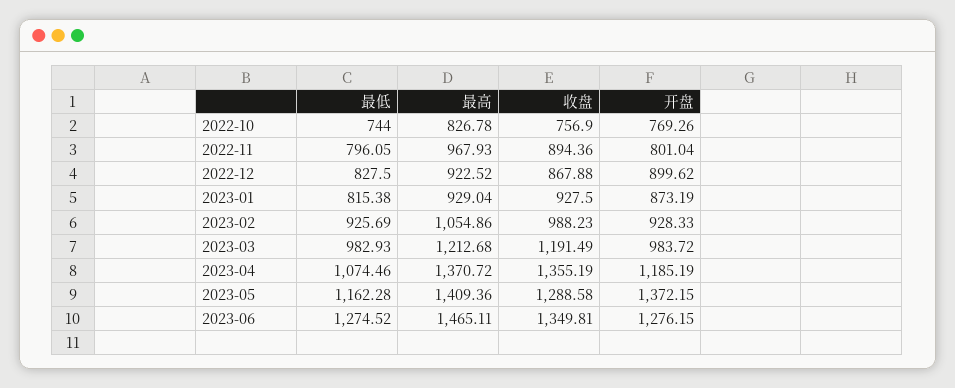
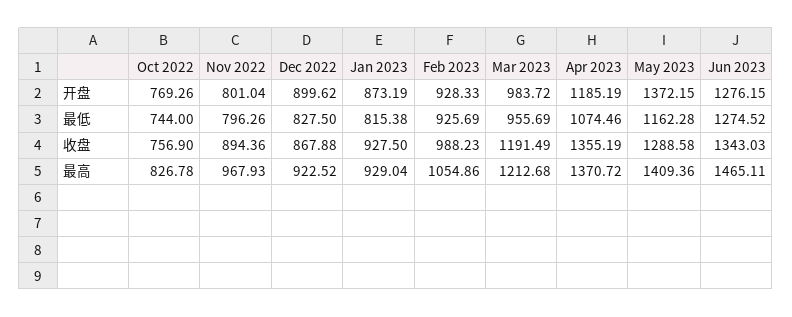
  {
    "最低": {
      "2022-10": 744,
-     "2022-11": 796.05,
+     "2022-11": 796.26,
      "2022-12": 827.5,
      "2023-01": 815.38,
      "2023-02": 925.69,
-     "2023-03": 982.93,
+     "2023-03": 955.69,
      "2023-04": 1074.46,
      "2023-05": 1162.28,
      "2023-06": 1274.52
    },
    "最高": {
      "2022-10": 826.78,
      "2022-11": 967.93,
      "2022-12": 922.52,
      "2023-01": 929.04,
      "2023-02": 1054.86,
      "2023-03": 1212.68,
      "2023-04": 1370.72,
      "2023-05": 1409.36,
      "2023-06": 1465.11
    },
    "收盘": {
      "2022-10": 756.9,
      "2022-11": 894.36,
      "2022-12": 867.88,
      "2023-01": 927.5,
      "2023-02": 988.23,
      "2023-03": 1191.49,
      "2023-04": 1355.19,
      "2023-05": 1288.58,
-     "2023-06": 1349.81
+     "2023-06": 1343.03
    },
    "开盘": {
      "2022-10": 769.26,
      "2022-11": 801.04,
      "2022-12": 899.62,
      "2023-01": 873.19,
      "2023-02": 928.33,
      "2023-03": 983.72,
      "2023-04": 1185.19,
      "2023-05": 1372.15,
      "2023-06": 1276.15
    }
  }

